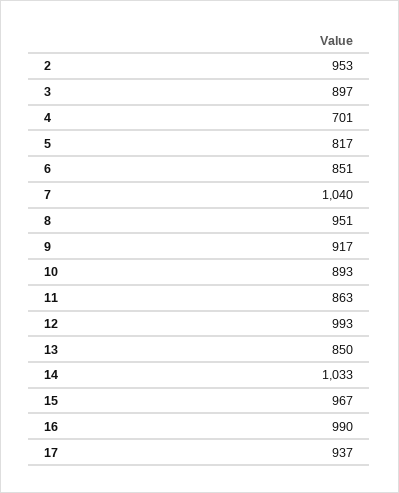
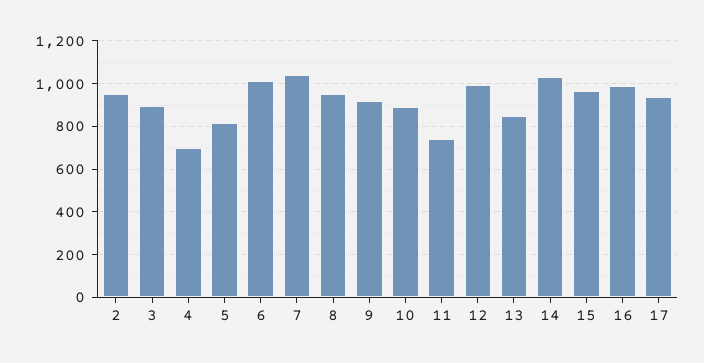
  {
    "2": 953,
    "3": 897,
    "4": 701,
    "5": 817,
-   "6": 851,
+   "6": 1000,
    "7": 1040,
    "8": 951,
    "9": 917,
    "10": 893,
-   "11": 863,
+   "11": 750,
    "12": 993,
    "13": 850,
    "14": 1033,
    "15": 967,
    "16": 990,
    "17": 937
  }

